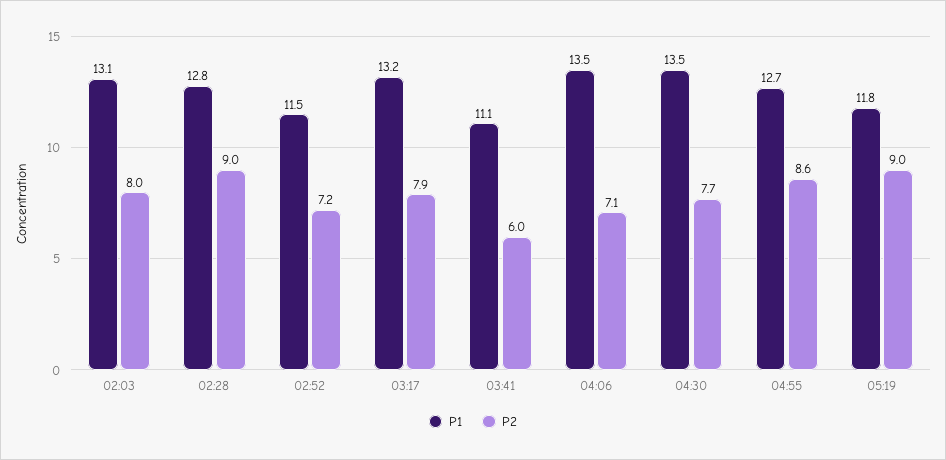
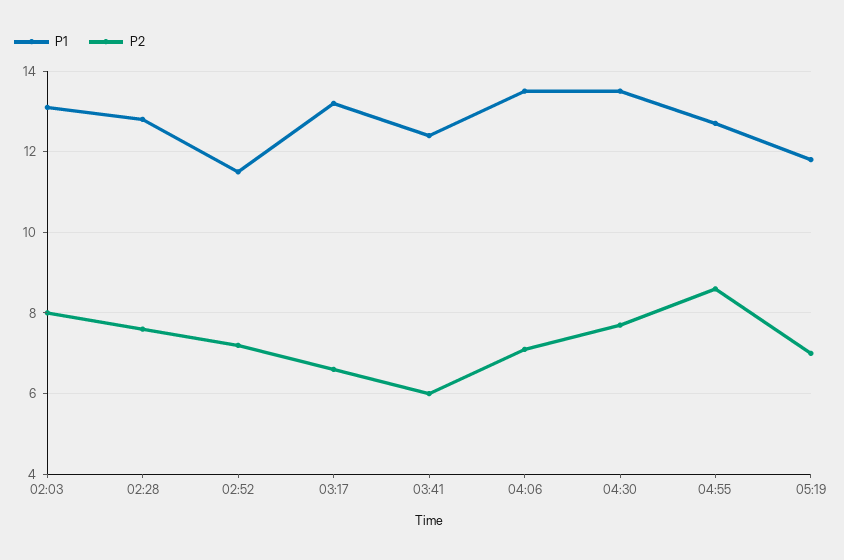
  {
    "P1": {
      "02:03": 13.1,
      "02:28": 12.8,
      "02:52": 11.5,
      "03:17": 13.2,
-     "03:41": 11.1,
+     "03:41": 12.5,
      "04:06": 13.5,
      "04:30": 13.5,
      "04:55": 12.7,
      "05:19": 11.8
    },
    "P2": {
      "02:03": 8,
-     "02:28": 9,
+     "02:28": 7.5,
      "02:52": 7.2,
-     "03:17": 7.9,
+     "03:17": 6.5,
      "03:41": 6,
      "04:06": 7.1,
      "04:30": 7.7,
      "04:55": 8.6,
-     "05:19": 9
+     "05:19": 7
    }
  }

